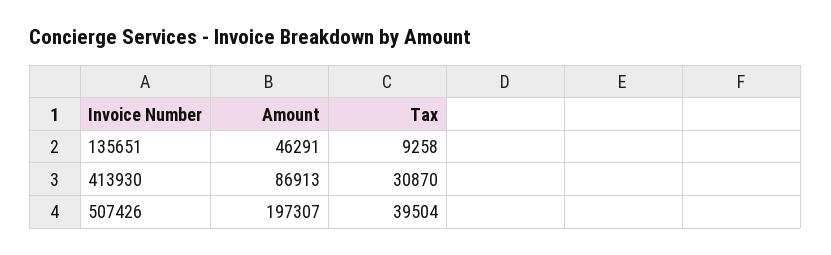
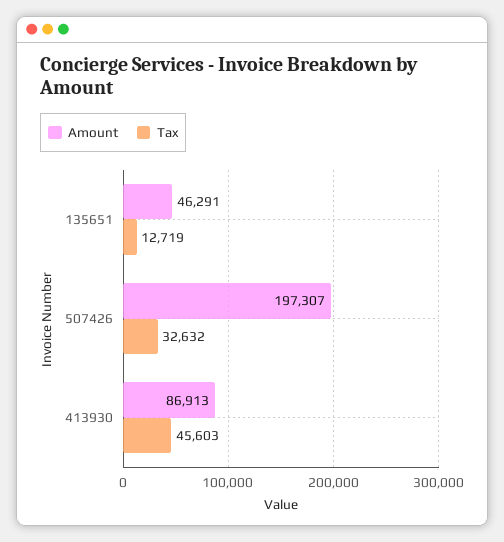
  {
    "Amount": {
      "135651": 46291,
      "413930": 86913,
      "507426": 197307
    },
    "Tax": {
-     "135651": 9258,
+     "135651": 12719,
-     "413930": 30870,
+     "413930": 45603,
-     "507426": 39504
+     "507426": 32632
    }
  }

